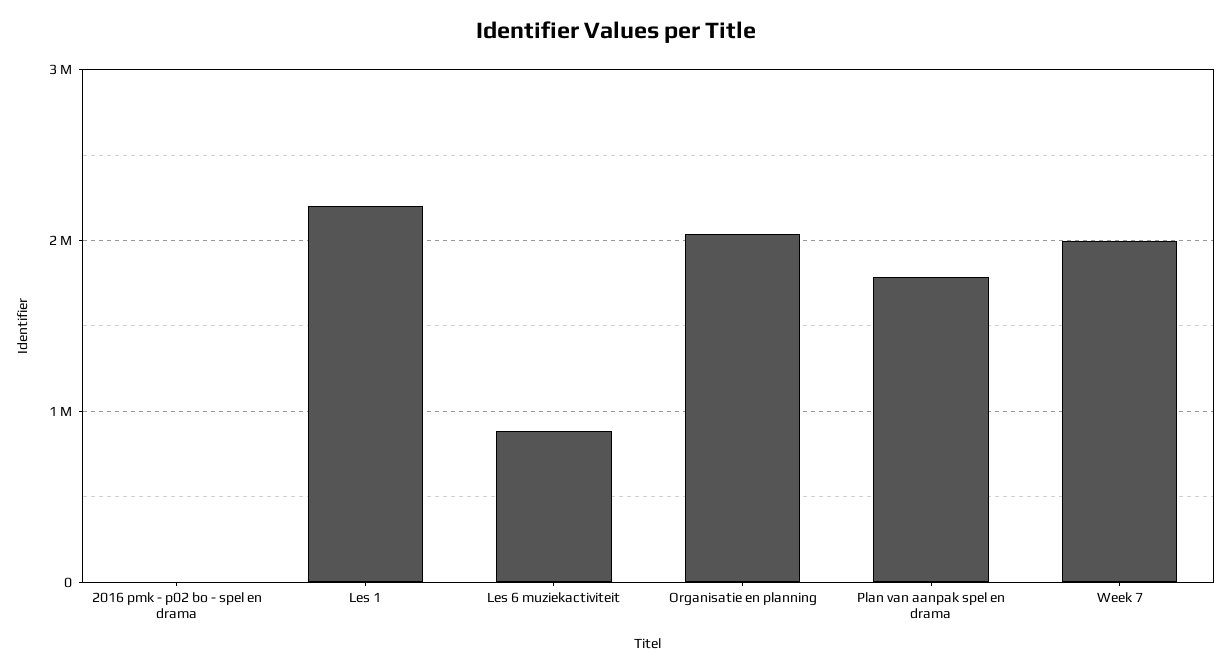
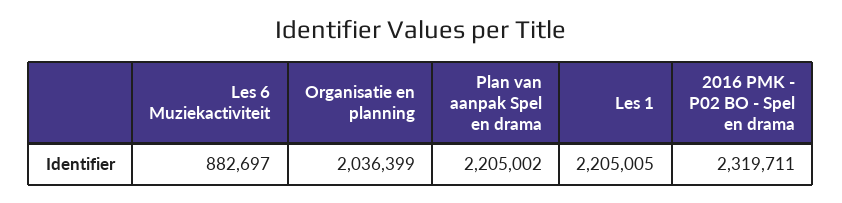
  {
-   "2016 pmk - p02 bo - spel en drama": 0,
+   "2016 pmk - p02 bo - spel en drama": 2319711,
    "Les 1": 2205005,
    "Les 6 muziekactiviteit": 882697,
    "Organisatie en planning": 2036399,
-   "Plan van aanpak spel en drama": 1800000,
+   "Plan van aanpak spel en drama": 2205002
-   "Week 7": 2000000
  }

